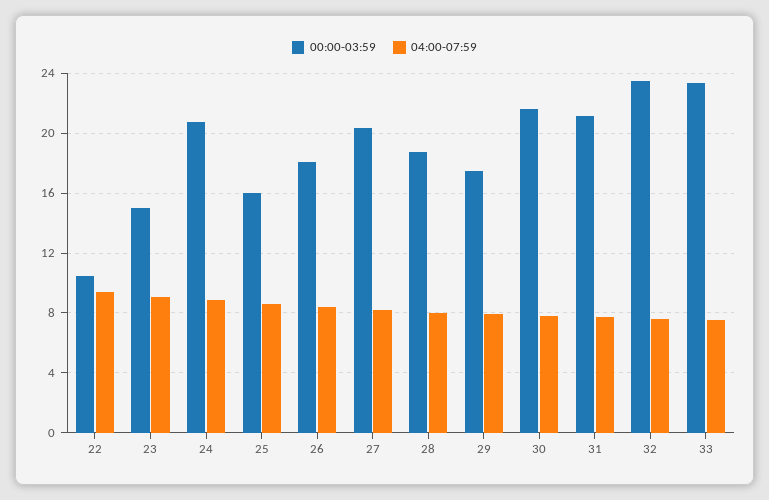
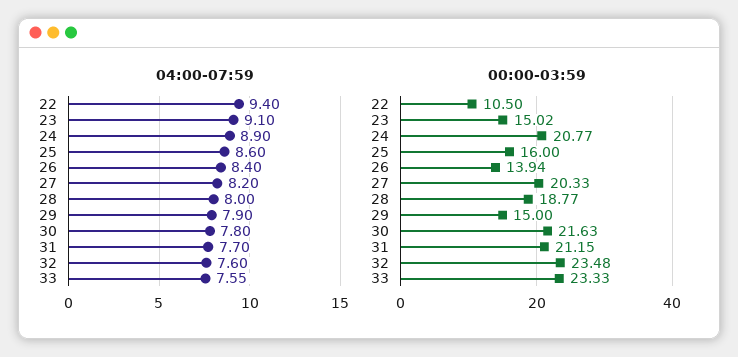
  {
    "00:00-03:59": {
      "22": 10.5,
      "23": 15.02,
      "24": 20.77,
      "25": 16,
-     "26": 18,
+     "26": 13.94,
      "27": 20.33,
      "28": 18.77,
-     "29": 17.5,
+     "29": 15,
      "30": 21.63,
      "31": 21.15,
      "32": 23.48,
      "33": 23.33
    },
    "04:00-07:59": {
      "22": 9.4,
      "23": 9.1,
      "24": 8.9,
      "25": 8.6,
      "26": 8.4,
      "27": 8.2,
      "28": 8,
      "29": 7.9,
      "30": 7.8,
      "31": 7.7,
      "32": 7.6,
      "33": 7.55
    }
  }

